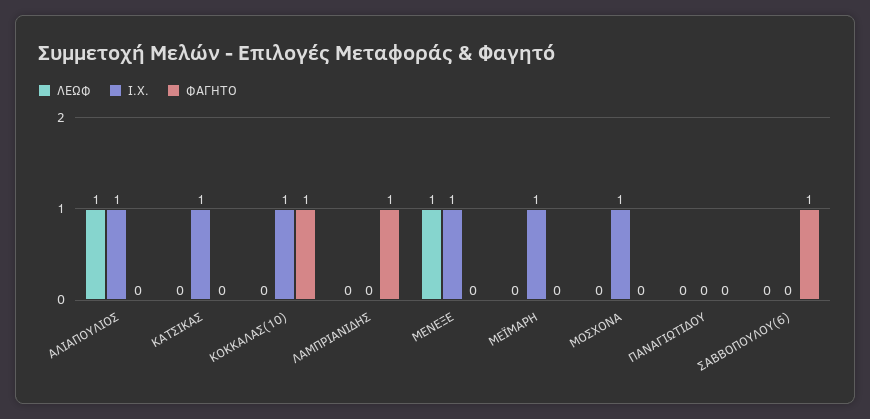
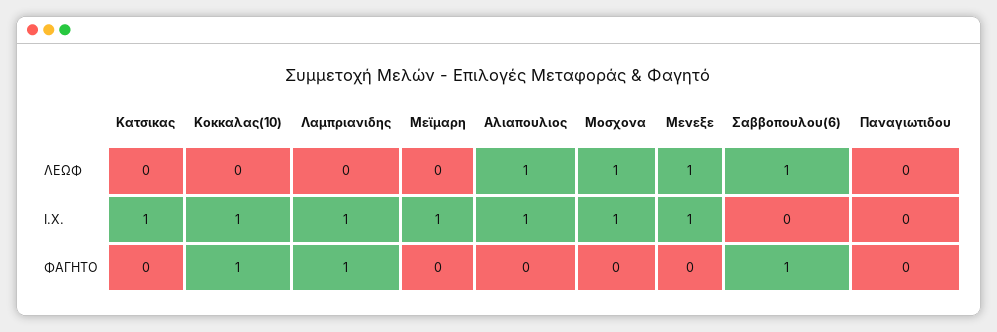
  {
    "ΛΕΩΦ": {
      "ΑΛΙΑΠΟΥΛΙΟΣ": 1,
      "ΚΑΤΣΙΚΑΣ": 0,
      "ΚΟΚΚΑΛΑΣ(10)": 0,
      "ΛΑΜΠΡΙΑΝΙΔΗΣ": 0,
      "ΜΕΝΕΞΕ": 1,
      "ΜΕΪΜΑΡΗ": 0,
-     "ΜΟΣΧΟΝΑ": 0,
+     "ΜΟΣΧΟΝΑ": 1,
      "ΠΑΝΑΓΙΩΤΙΔΟΥ": 0,
-     "ΣΑΒΒΟΠΟΥΛΟΥ(6)": 0
+     "ΣΑΒΒΟΠΟΥΛΟΥ(6)": 1
    },
    "Ι.Χ.": {
      "ΑΛΙΑΠΟΥΛΙΟΣ": 1,
      "ΚΑΤΣΙΚΑΣ": 1,
      "ΚΟΚΚΑΛΑΣ(10)": 1,
-     "ΛΑΜΠΡΙΑΝΙΔΗΣ": 0,
+     "ΛΑΜΠΡΙΑΝΙΔΗΣ": 1,
      "ΜΕΝΕΞΕ": 1,
      "ΜΕΪΜΑΡΗ": 1,
      "ΜΟΣΧΟΝΑ": 1,
      "ΠΑΝΑΓΙΩΤΙΔΟΥ": 0,
      "ΣΑΒΒΟΠΟΥΛΟΥ(6)": 0
    },
    "ΦΑΓΗΤΟ": {
      "ΑΛΙΑΠΟΥΛΙΟΣ": 0,
      "ΚΑΤΣΙΚΑΣ": 0,
      "ΚΟΚΚΑΛΑΣ(10)": 1,
      "ΛΑΜΠΡΙΑΝΙΔΗΣ": 1,
      "ΜΕΝΕΞΕ": 0,
      "ΜΕΪΜΑΡΗ": 0,
      "ΜΟΣΧΟΝΑ": 0,
      "ΠΑΝΑΓΙΩΤΙΔΟΥ": 0,
      "ΣΑΒΒΟΠΟΥΛΟΥ(6)": 1
    }
  }

